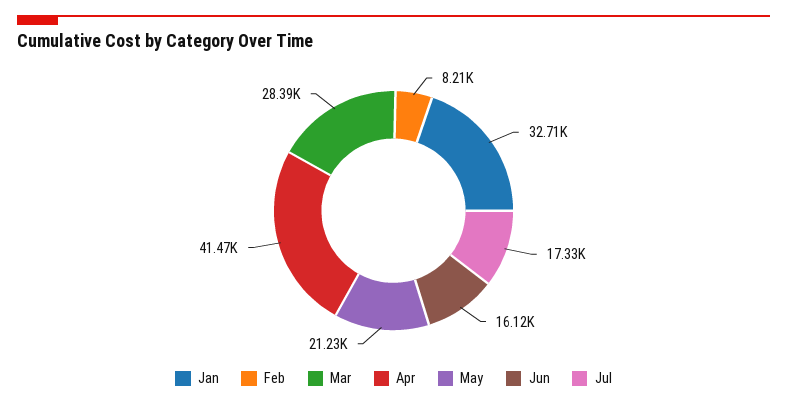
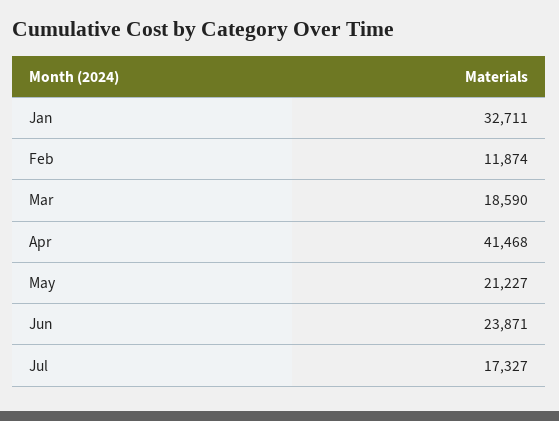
  {
    "Jan": 32711,
-   "Feb": 8210,
+   "Feb": 11874,
-   "Mar": 28390,
+   "Mar": 18590,
    "Apr": 41468,
    "May": 21227,
-   "Jun": 16120,
+   "Jun": 23871,
    "Jul": 17327
  }

